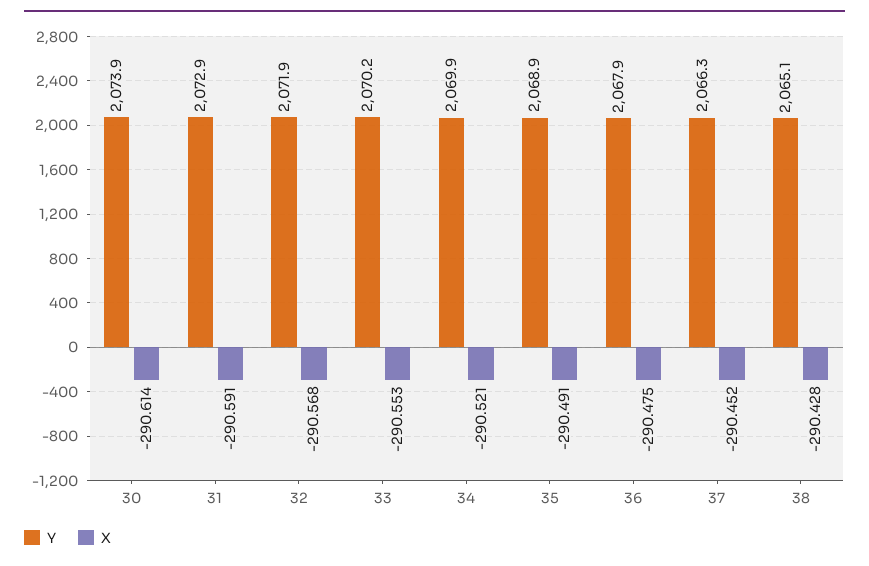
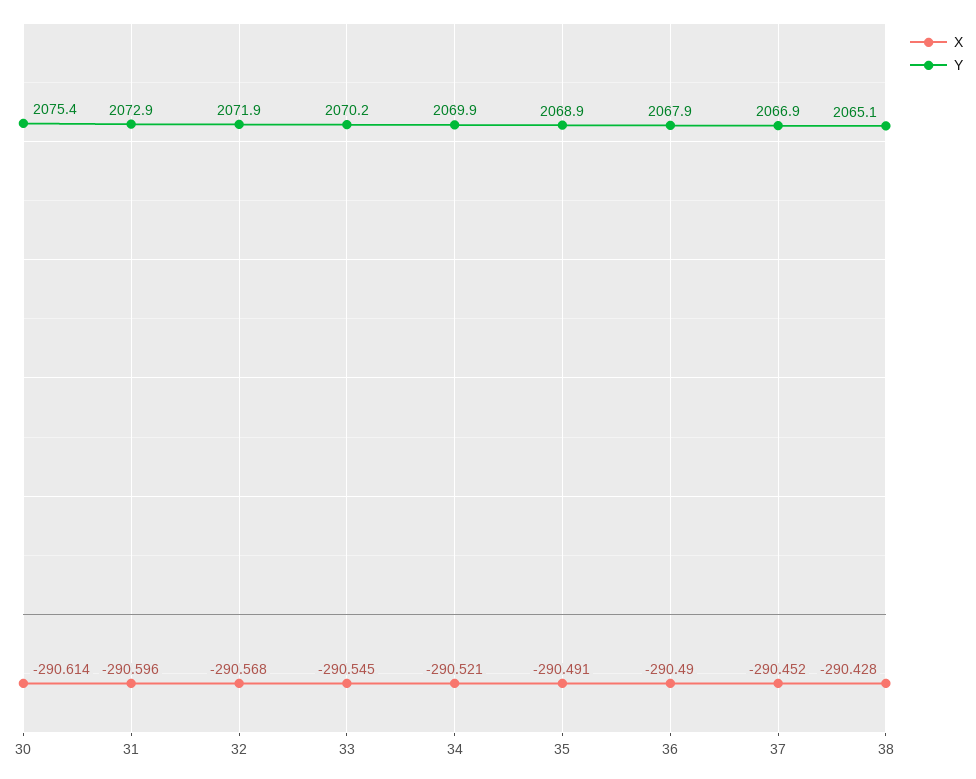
  {
    "Y": {
-     "30": 2073.9,
+     "30": 2075.4,
      "31": 2072.9,
      "32": 2071.9,
      "33": 2070.2,
      "34": 2069.9,
      "35": 2068.9,
      "36": 2067.9,
-     "37": 2066.3,
+     "37": 2066.9,
      "38": 2065.1
    },
    "X": {
      "30": -290.614,
-     "31": -290.591,
+     "31": -290.596,
      "32": -290.568,
-     "33": -290.553,
+     "33": -290.545,
      "34": -290.521,
      "35": -290.491,
-     "36": -290.475,
+     "36": -290.49,
      "37": -290.452,
      "38": -290.428
    }
  }

